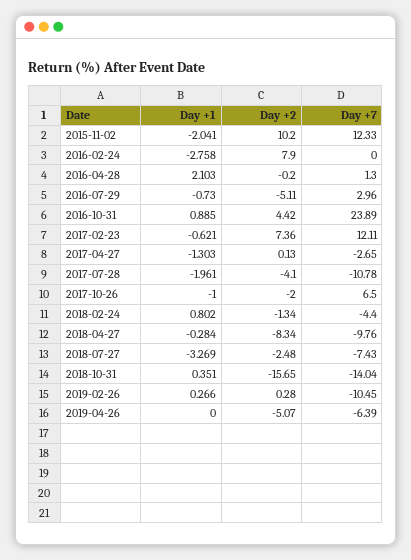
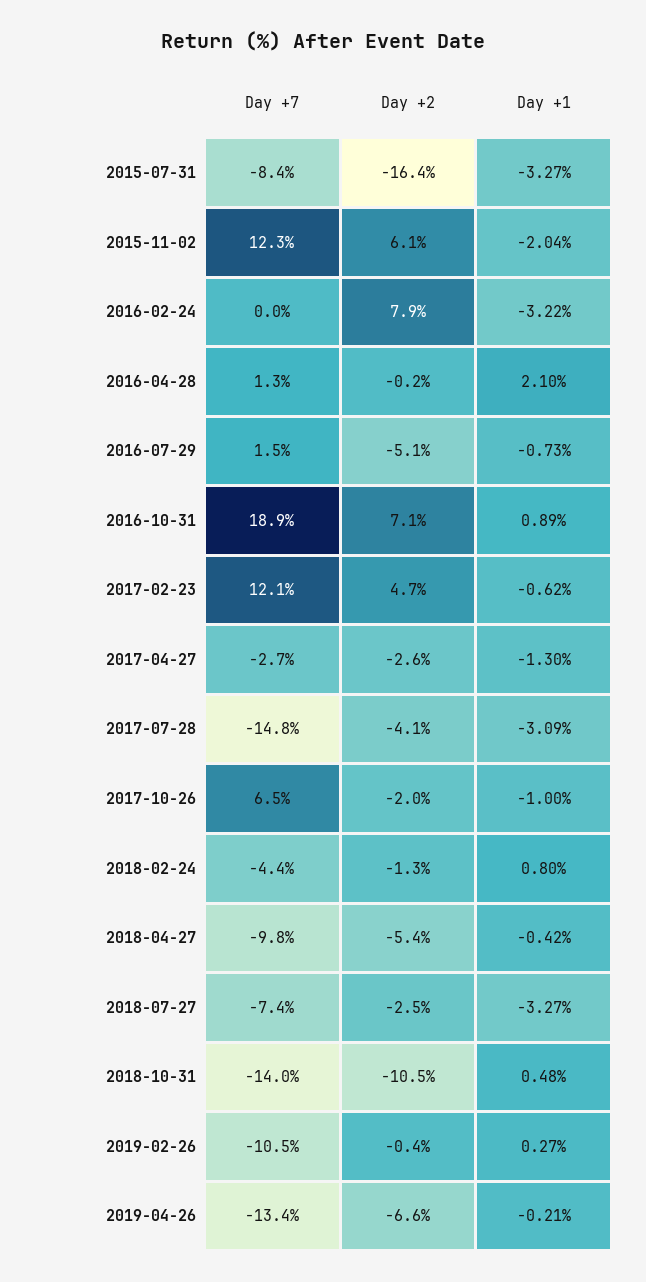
  {
    "Day +1": {
      "2015-11-02": -2.041,
-     "2016-02-24": -2.758,
+     "2016-02-24": -3.22,
      "2016-04-28": 2.103,
      "2016-07-29": -0.73,
      "2016-10-31": 0.885,
      "2017-02-23": -0.621,
      "2017-04-27": -1.303,
-     "2017-07-28": -1.961,
+     "2017-07-28": -3.09,
      "2017-10-26": -1,
      "2018-02-24": 0.802,
-     "2018-04-27": -0.284,
+     "2018-04-27": -0.42,
      "2018-07-27": -3.269,
-     "2018-10-31": 0.351,
+     "2018-10-31": 0.48,
      "2019-02-26": 0.266,
-     "2019-04-26": 0
+     "2019-04-26": -0.21,
+     "2015-07-31": -3.27
    },
    "Day +2": {
-     "2015-11-02": 10.2,
+     "2015-11-02": 6.1,
      "2016-02-24": 7.9,
      "2016-04-28": -0.2,
      "2016-07-29": -5.11,
-     "2016-10-31": 4.42,
+     "2016-10-31": 7.1,
-     "2017-02-23": 7.36,
+     "2017-02-23": 4.7,
-     "2017-04-27": 0.13,
+     "2017-04-27": -2.6,
      "2017-07-28": -4.1,
      "2017-10-26": -2,
      "2018-02-24": -1.34,
-     "2018-04-27": -8.34,
+     "2018-04-27": -5.4,
      "2018-07-27": -2.48,
-     "2018-10-31": -15.65,
+     "2018-10-31": -10.5,
-     "2019-02-26": 0.28,
+     "2019-02-26": -0.4,
-     "2019-04-26": -5.07
+     "2019-04-26": -6.6,
+     "2015-07-31": -16.4
    },
    "Day +7": {
      "2015-11-02": 12.33,
      "2016-02-24": 0,
      "2016-04-28": 1.3,
-     "2016-07-29": 2.96,
+     "2016-07-29": 1.5,
-     "2016-10-31": 23.89,
+     "2016-10-31": 18.9,
      "2017-02-23": 12.11,
      "2017-04-27": -2.65,
-     "2017-07-28": -10.78,
+     "2017-07-28": -14.8,
      "2017-10-26": 6.5,
      "2018-02-24": -4.4,
      "2018-04-27": -9.76,
      "2018-07-27": -7.43,
      "2018-10-31": -14.04,
      "2019-02-26": -10.45,
-     "2019-04-26": -6.39
+     "2019-04-26": -13.4,
+     "2015-07-31": -8.4
    }
  }

